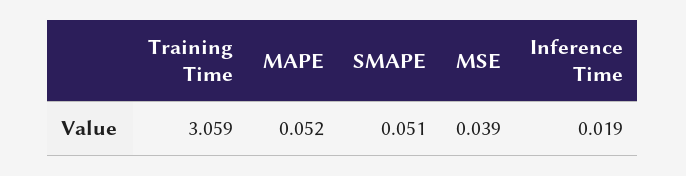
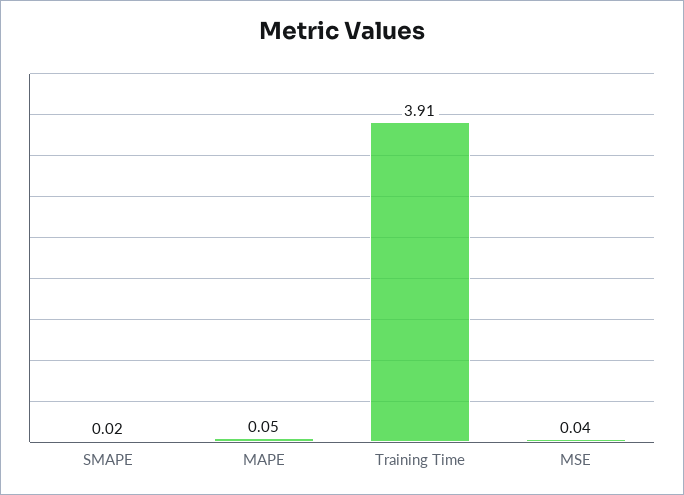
  {
-   "Training Time": 3.059,
+   "Training Time": 3.91,
    "MAPE": 0.052,
-   "SMAPE": 0.051,
+   "SMAPE": 0.02,
-   "MSE": 0.039,
+   "MSE": 0.039
-   "Inference Time": 0.019
  }

